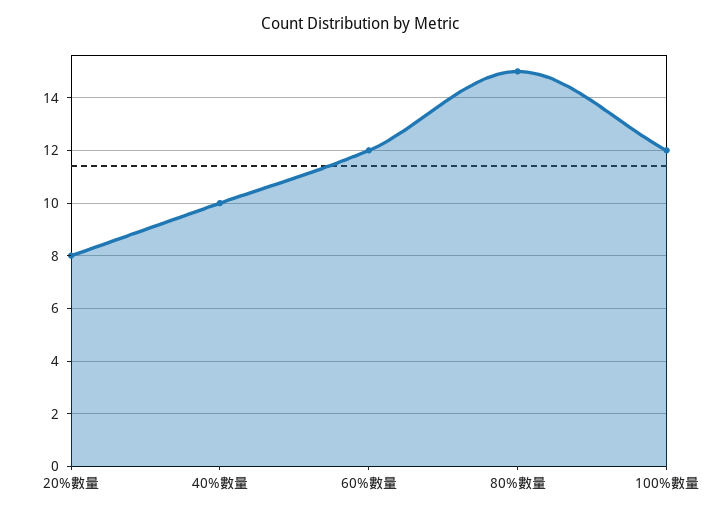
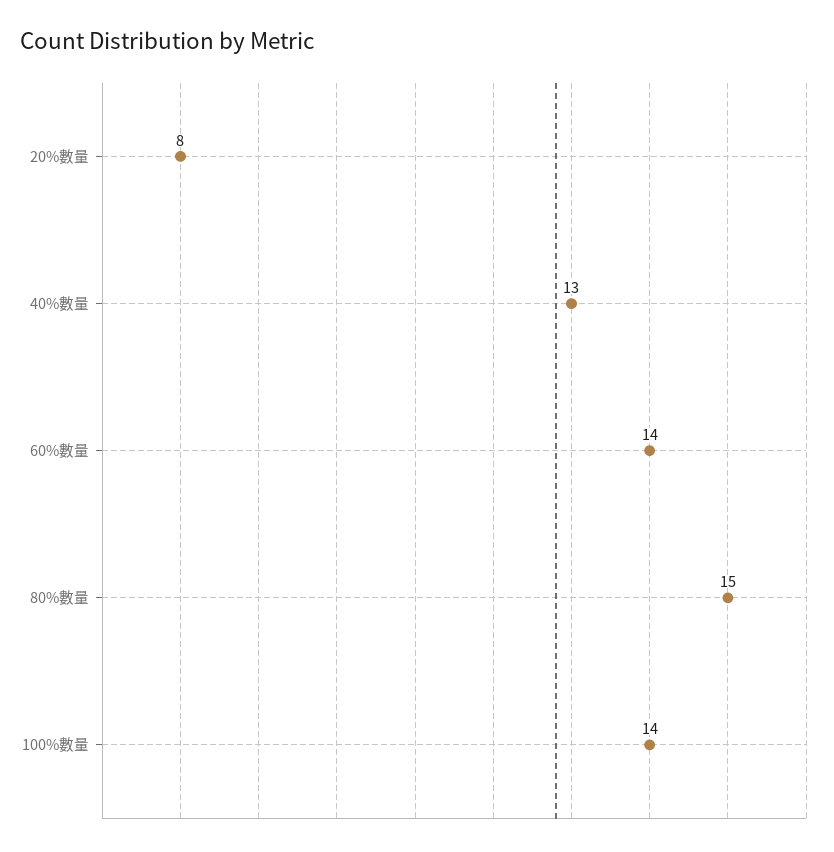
  {
    "20%數量": 8,
-   "40%數量": 10,
+   "40%數量": 13,
-   "60%數量": 12,
+   "60%數量": 14,
    "80%數量": 15,
-   "100%數量": 12
+   "100%數量": 14
  }

